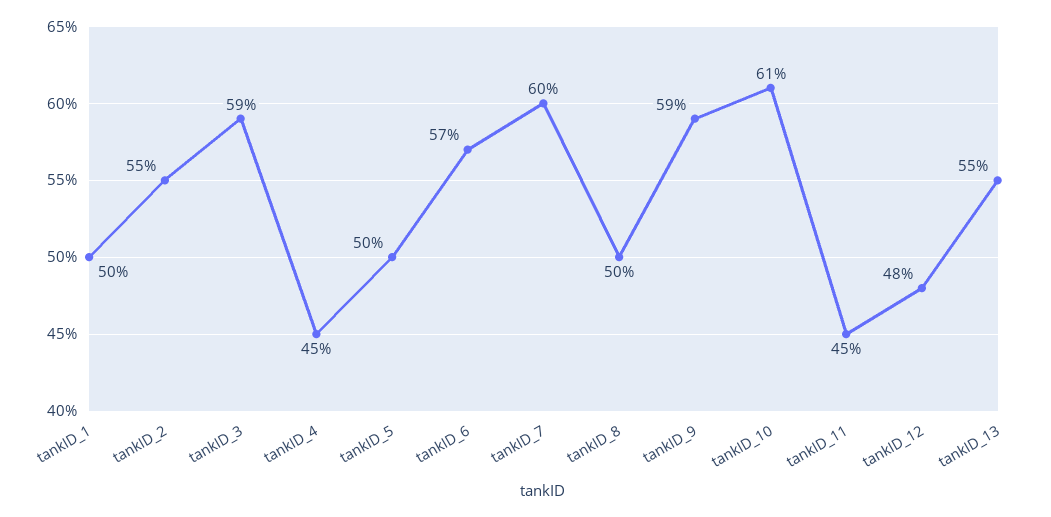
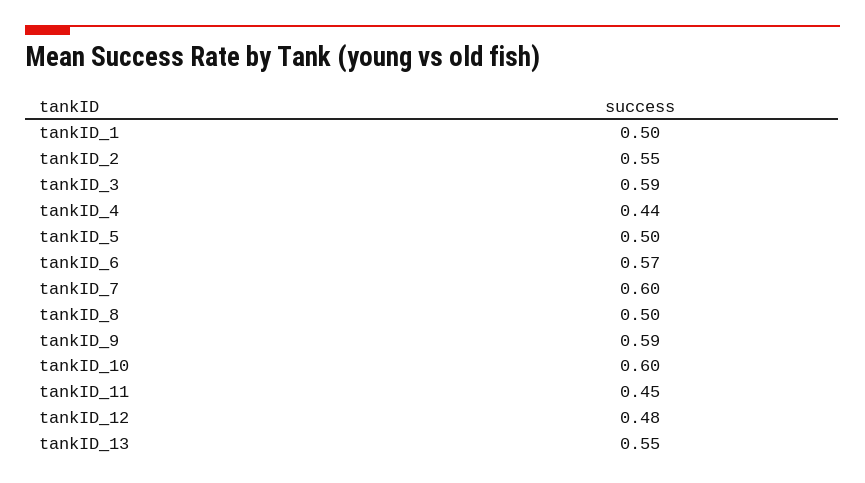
  {
    "tankID_1": 0.5,
    "tankID_2": 0.55,
    "tankID_3": 0.59,
-   "tankID_4": 0.45,
+   "tankID_4": 0.44,
    "tankID_5": 0.5,
    "tankID_6": 0.57,
    "tankID_7": 0.6,
    "tankID_8": 0.5,
    "tankID_9": 0.59,
-   "tankID_10": 0.61,
+   "tankID_10": 0.6,
    "tankID_11": 0.45,
    "tankID_12": 0.48,
    "tankID_13": 0.55
  }

